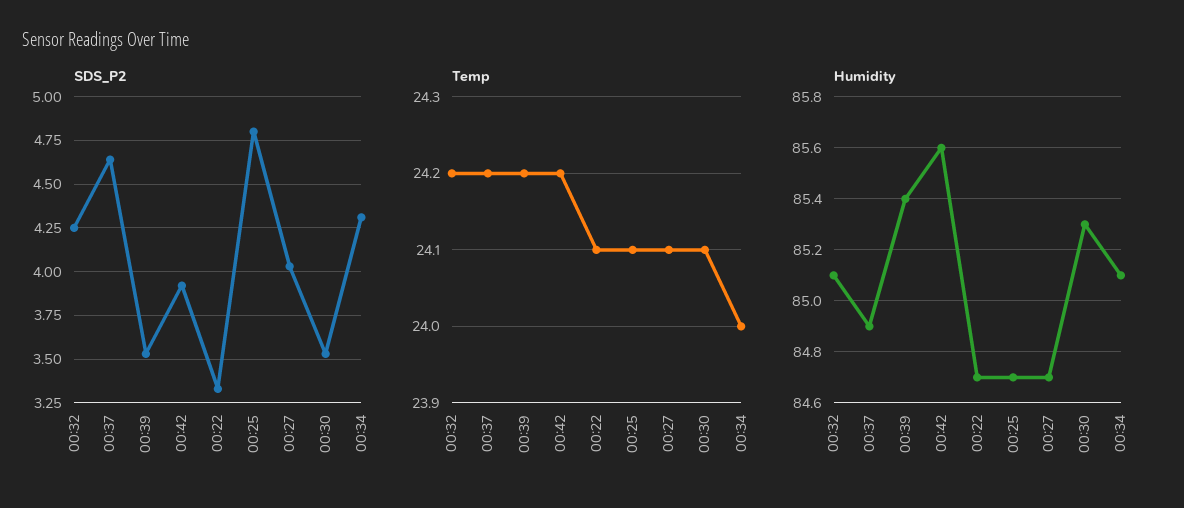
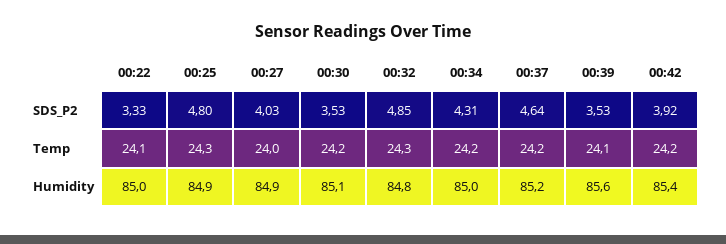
  {
    "SDS_P2": {
-     "00:32": 4.25,
+     "00:32": 4.85,
      "00:37": 4.64,
      "00:39": 3.53,
      "00:42": 3.92,
      "00:22": 3.33,
      "00:25": 4.8,
      "00:27": 4.03,
      "00:30": 3.53,
      "00:34": 4.31
    },
    "Temp": {
-     "00:32": 24.2,
+     "00:32": 24.3,
      "00:37": 24.2,
-     "00:39": 24.2,
+     "00:39": 24.1,
      "00:42": 24.2,
      "00:22": 24.1,
-     "00:25": 24.1,
+     "00:25": 24.3,
-     "00:27": 24.1,
+     "00:27": 24,
-     "00:30": 24.1,
+     "00:30": 24.2,
-     "00:34": 24
+     "00:34": 24.2
    },
    "Humidity": {
-     "00:32": 85.1,
+     "00:32": 84.8,
-     "00:37": 84.9,
+     "00:37": 85.2,
-     "00:39": 85.4,
+     "00:39": 85.6,
-     "00:42": 85.6,
+     "00:42": 85.4,
-     "00:22": 84.7,
+     "00:22": 85,
-     "00:25": 84.7,
+     "00:25": 84.9,
-     "00:27": 84.7,
+     "00:27": 84.9,
-     "00:30": 85.3,
+     "00:30": 85.1,
-     "00:34": 85.1
+     "00:34": 85
    }
  }

